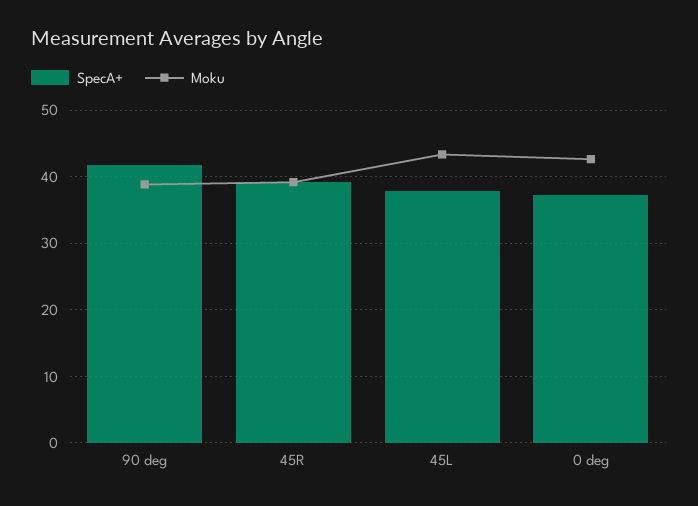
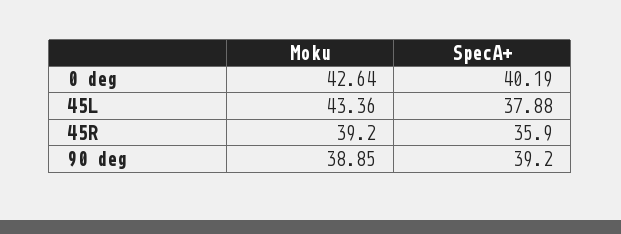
  {
    "SpecA+": {
-     "90 deg": 42,
+     "90 deg": 39.2,
-     "45R": 39,
+     "45R": 35.9,
      "45L": 37.88,
-     "0 deg": 37
+     "0 deg": 40.19
    },
    "Moku": {
      "90 deg": 38.85,
      "45R": 39.2,
      "45L": 43.36,
      "0 deg": 42.64
    }
  }

